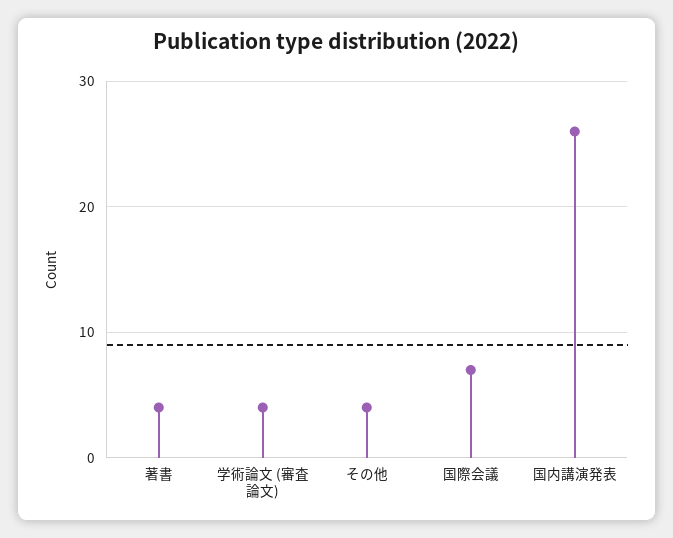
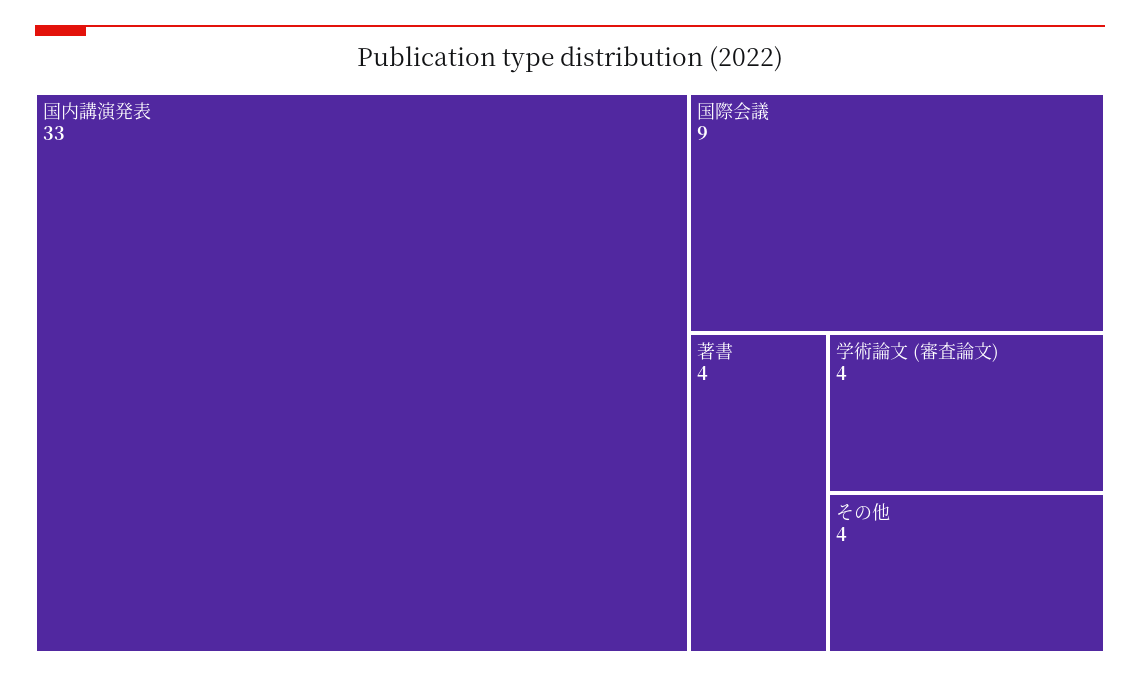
  {
    "著書": 4,
    "学術論文 (審査論文)": 4,
    "その他": 4,
-   "国際会議": 7,
+   "国際会議": 9,
-   "国内講演発表": 26
+   "国内講演発表": 33
  }

